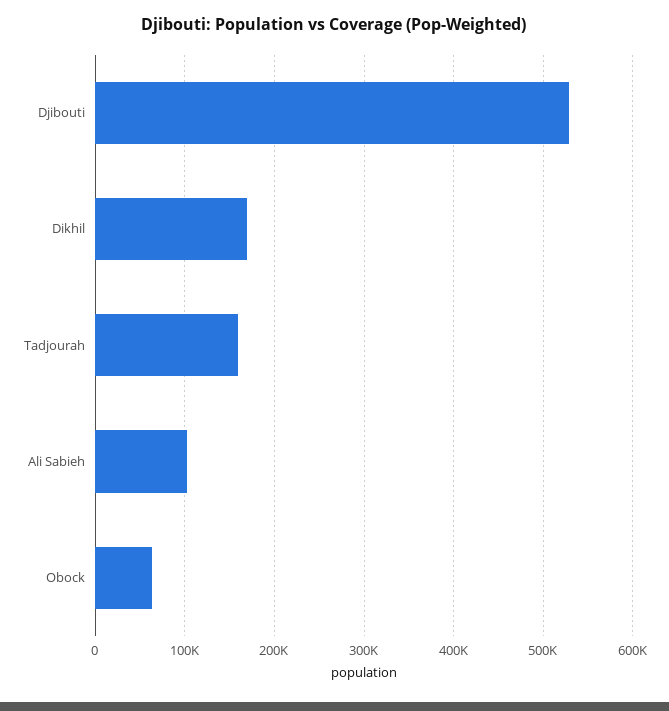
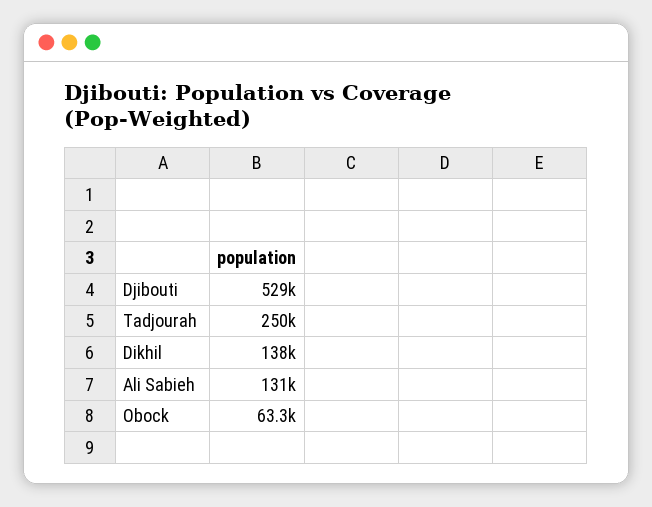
  {
    "Djibouti": 529000,
-   "Dikhil": 170000,
+   "Dikhil": 138000,
-   "Tadjourah": 160000,
+   "Tadjourah": 250000,
-   "Ali Sabieh": 100000,
+   "Ali Sabieh": 131000,
    "Obock": 63300
  }

